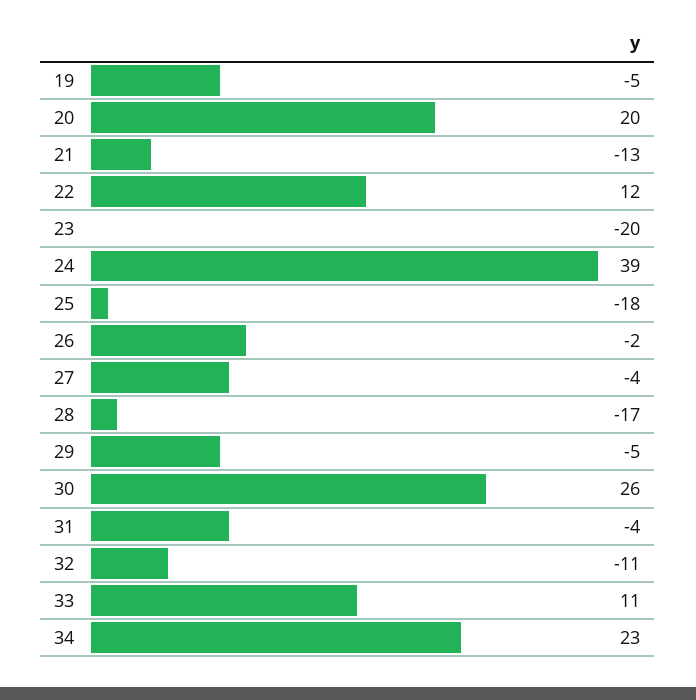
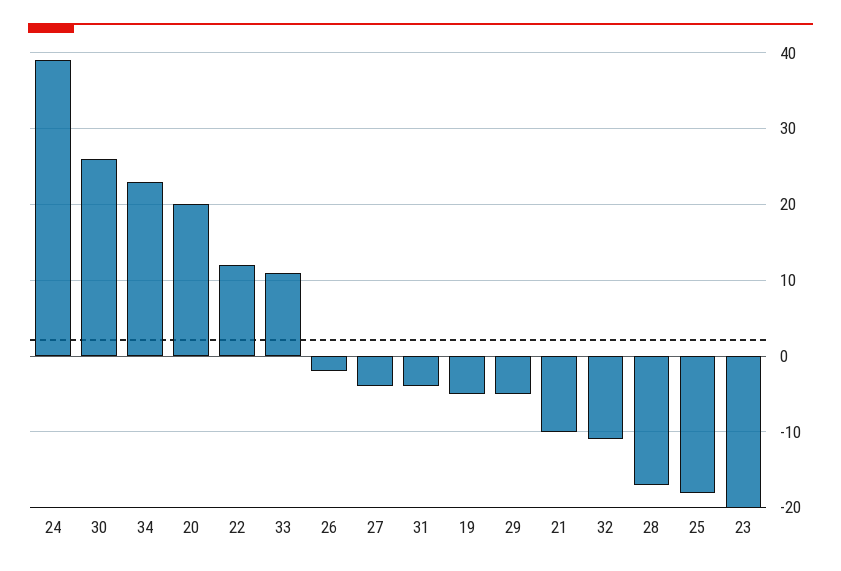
  {
    "19": -5,
    "20": 20,
-   "21": -13,
+   "21": -10,
    "22": 12,
    "23": -20,
    "24": 39,
    "25": -18,
    "26": -2,
    "27": -4,
    "28": -17,
    "29": -5,
    "30": 26,
    "31": -4,
    "32": -11,
    "33": 11,
    "34": 23
  }

